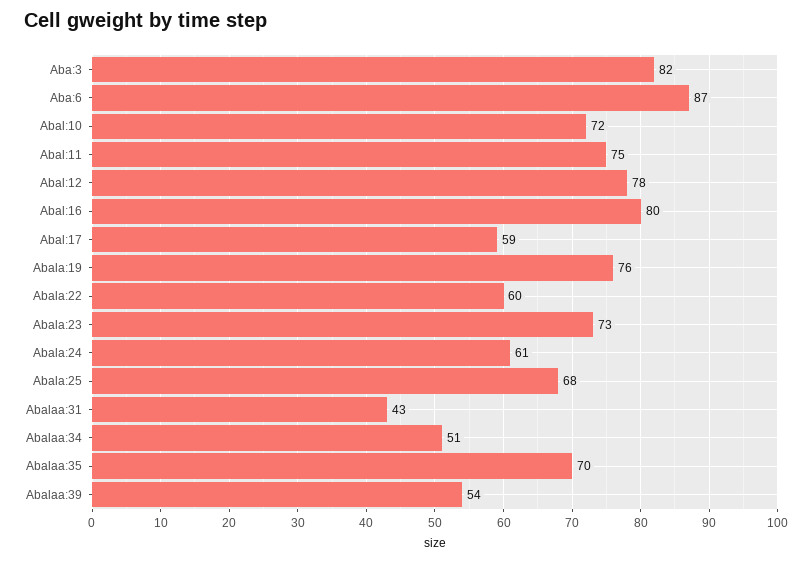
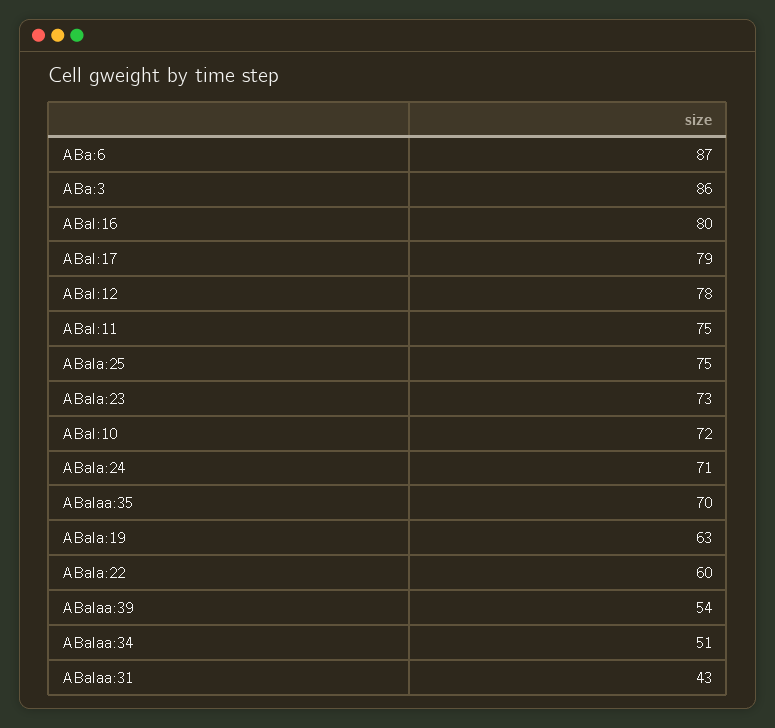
  {
-   "Aba:3": 82,
+   "Aba:3": 86,
    "Aba:6": 87,
    "Abal:10": 72,
    "Abal:11": 75,
    "Abal:12": 78,
    "Abal:16": 80,
-   "Abal:17": 59,
+   "Abal:17": 79,
-   "Abala:19": 76,
+   "Abala:19": 63,
    "Abala:22": 60,
    "Abala:23": 73,
-   "Abala:24": 61,
+   "Abala:24": 71,
-   "Abala:25": 68,
+   "Abala:25": 75,
    "Abalaa:31": 43,
    "Abalaa:34": 51,
    "Abalaa:35": 70,
    "Abalaa:39": 54
  }

